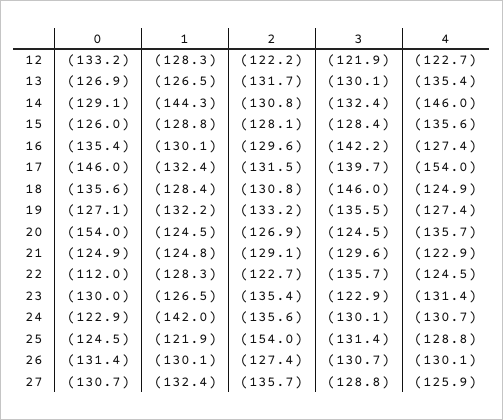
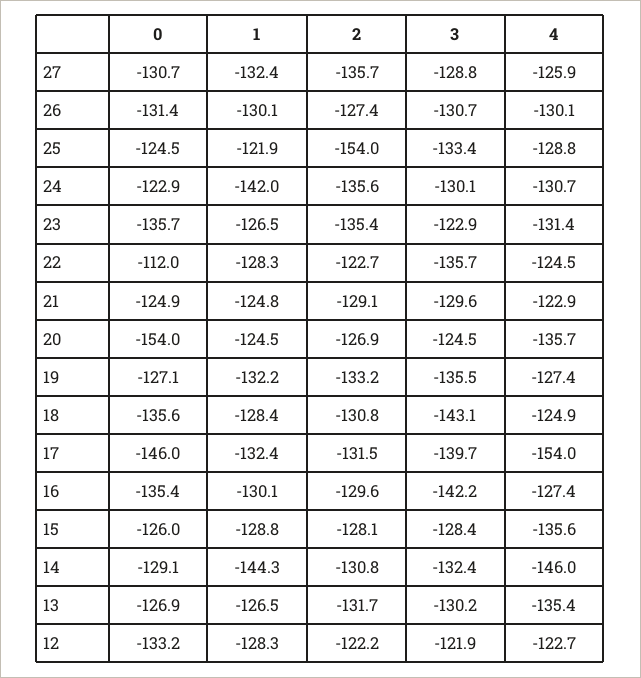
  {
    "0": {
      "12": -133.2,
      "13": -126.9,
      "14": -129.1,
      "15": -126,
      "16": -135.4,
      "17": -146,
      "18": -135.6,
      "19": -127.1,
      "20": -154,
      "21": -124.9,
      "22": -112,
-     "23": -130,
+     "23": -135.7,
      "24": -122.9,
      "25": -124.5,
      "26": -131.4,
      "27": -130.7
    },
    "1": {
      "12": -128.3,
      "13": -126.5,
      "14": -144.3,
      "15": -128.8,
      "16": -130.1,
      "17": -132.4,
      "18": -128.4,
      "19": -132.2,
      "20": -124.5,
      "21": -124.8,
      "22": -128.3,
      "23": -126.5,
      "24": -142,
      "25": -121.9,
      "26": -130.1,
      "27": -132.4
    },
    "2": {
      "12": -122.2,
      "13": -131.7,
      "14": -130.8,
      "15": -128.1,
      "16": -129.6,
      "17": -131.5,
      "18": -130.8,
      "19": -133.2,
      "20": -126.9,
      "21": -129.1,
      "22": -122.7,
      "23": -135.4,
      "24": -135.6,
      "25": -154,
      "26": -127.4,
      "27": -135.7
    },
    "3": {
      "12": -121.9,
-     "13": -130.1,
+     "13": -130.2,
      "14": -132.4,
      "15": -128.4,
      "16": -142.2,
      "17": -139.7,
-     "18": -146,
+     "18": -143.1,
      "19": -135.5,
      "20": -124.5,
      "21": -129.6,
      "22": -135.7,
      "23": -122.9,
      "24": -130.1,
-     "25": -131.4,
+     "25": -133.4,
      "26": -130.7,
      "27": -128.8
    },
    "4": {
      "12": -122.7,
      "13": -135.4,
      "14": -146,
      "15": -135.6,
      "16": -127.4,
      "17": -154,
      "18": -124.9,
      "19": -127.4,
      "20": -135.7,
      "21": -122.9,
      "22": -124.5,
      "23": -131.4,
      "24": -130.7,
      "25": -128.8,
      "26": -130.1,
      "27": -125.9
    }
  }

